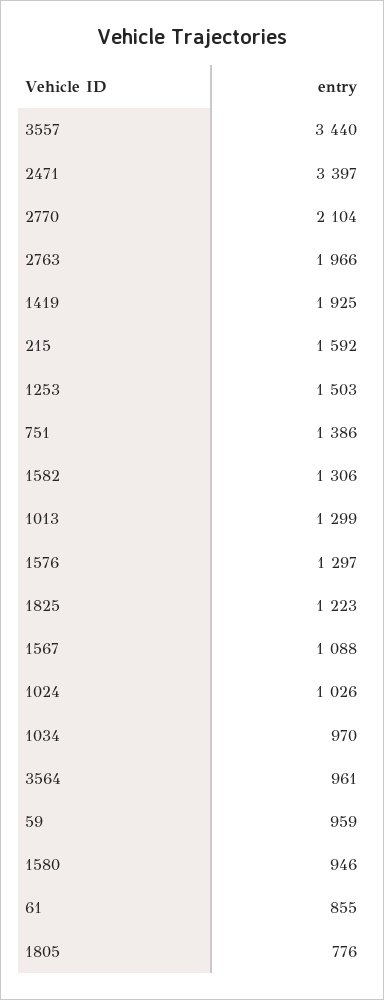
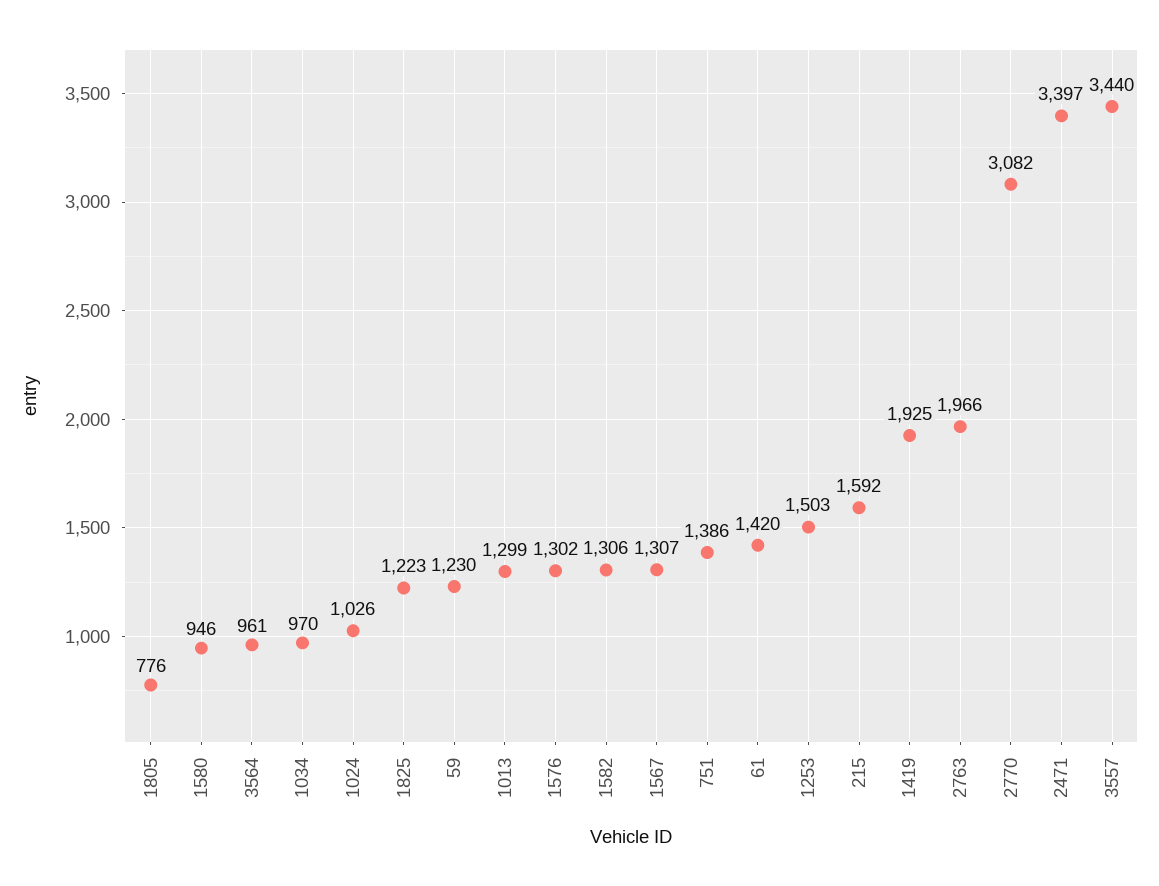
  {
    "3557": 3440,
    "2471": 3397,
-   "2770": 2104,
+   "2770": 3082,
    "2763": 1966,
    "1419": 1925,
    "215": 1592,
    "1253": 1503,
    "751": 1386,
    "1582": 1306,
    "1013": 1299,
-   "1576": 1297,
+   "1576": 1302,
    "1825": 1223,
-   "1567": 1088,
+   "1567": 1307,
    "1024": 1026,
    "1034": 970,
    "3564": 961,
-   "59": 959,
+   "59": 1230,
    "1580": 946,
-   "61": 855,
+   "61": 1420,
    "1805": 776
  }

